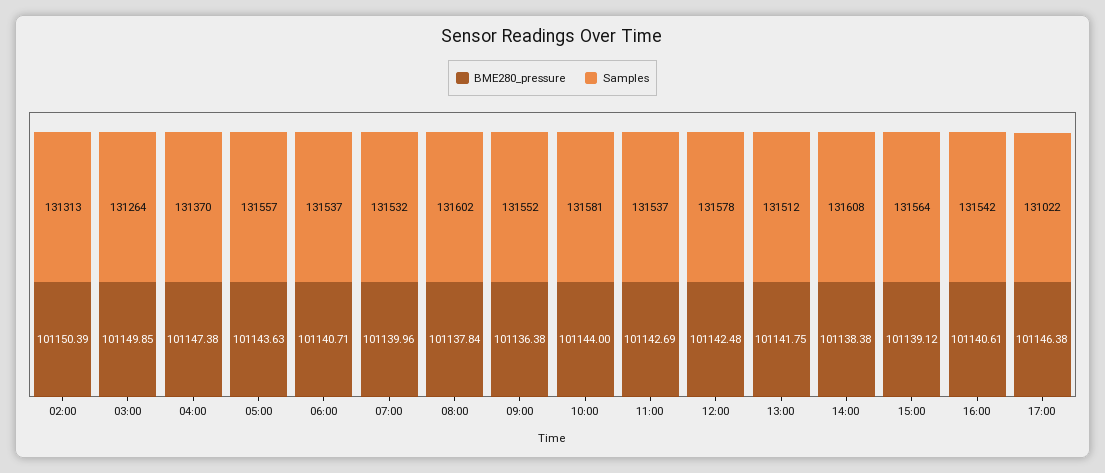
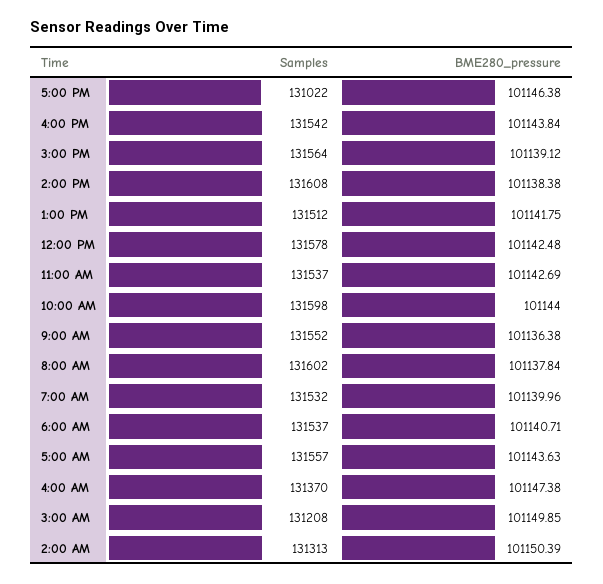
  {
    "BME280_pressure": {
      "02:00": 101150.39,
      "03:00": 101149.85,
      "04:00": 101147.38,
      "05:00": 101143.63,
      "06:00": 101140.71,
      "07:00": 101139.96,
      "08:00": 101137.84,
      "09:00": 101136.38,
      "10:00": 101144,
      "11:00": 101142.69,
      "12:00": 101142.48,
      "13:00": 101141.75,
      "14:00": 101138.38,
      "15:00": 101139.12,
-     "16:00": 101140.61,
+     "16:00": 101143.84,
      "17:00": 101146.38
    },
    "Samples": {
      "02:00": 131313,
-     "03:00": 131264,
+     "03:00": 131208,
      "04:00": 131370,
      "05:00": 131557,
      "06:00": 131537,
      "07:00": 131532,
      "08:00": 131602,
      "09:00": 131552,
-     "10:00": 131581,
+     "10:00": 131598,
      "11:00": 131537,
      "12:00": 131578,
      "13:00": 131512,
      "14:00": 131608,
      "15:00": 131564,
      "16:00": 131542,
      "17:00": 131022
    }
  }

